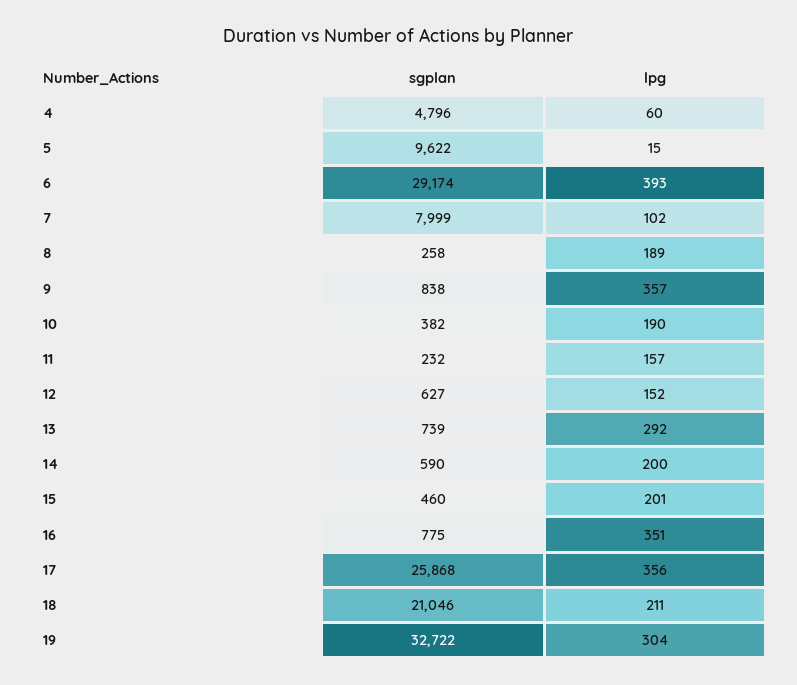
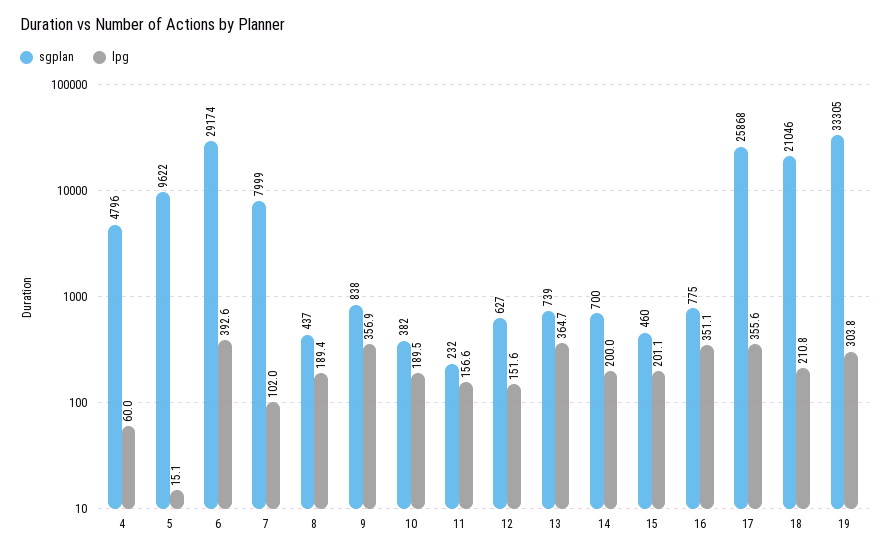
  {
    "sgplan": {
      "4": 4796,
      "5": 9622,
      "6": 29174,
      "7": 7999,
-     "8": 258,
+     "8": 437,
      "9": 838,
      "10": 382,
      "11": 232,
      "12": 627,
      "13": 739,
-     "14": 590,
+     "14": 700,
      "15": 460,
      "16": 775,
      "17": 25868,
      "18": 21046,
-     "19": 32722
+     "19": 33305
    },
    "lpg": {
      "4": 60,
      "5": 15.1,
      "6": 392.6,
      "7": 102,
      "8": 189.4,
      "9": 356.9,
      "10": 189.5,
      "11": 156.6,
      "12": 151.6,
-     "13": 292,
+     "13": 364.7,
      "14": 200,
      "15": 201.1,
      "16": 351.1,
      "17": 355.6,
      "18": 210.8,
      "19": 303.8
    }
  }

